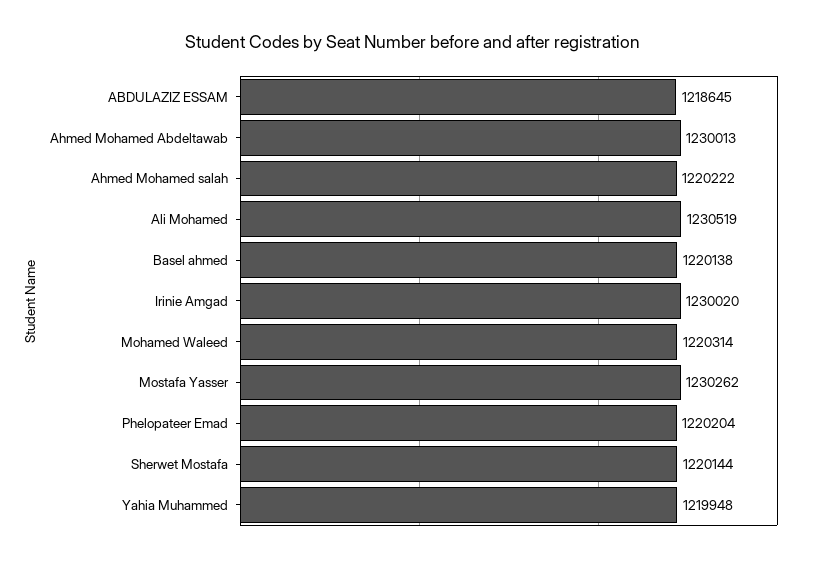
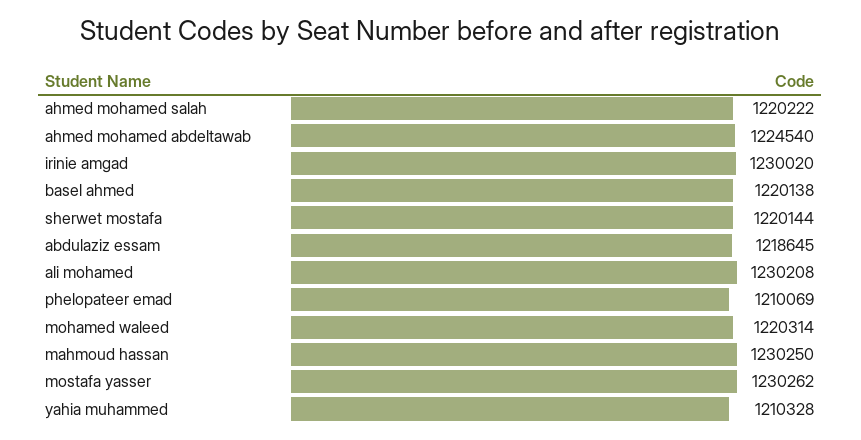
  {
    "ABDULAZIZ ESSAM": 1218645,
-   "Ahmed Mohamed Abdeltawab": 1230013,
+   "Ahmed Mohamed Abdeltawab": 1224540,
    "Ahmed Mohamed salah": 1220222,
-   "Ali Mohamed": 1230519,
+   "Ali Mohamed": 1230208,
    "Basel ahmed": 1220138,
    "Irinie Amgad": 1230020,
    "Mohamed Waleed": 1220314,
    "Mostafa Yasser": 1230262,
-   "Phelopateer Emad": 1220204,
+   "Phelopateer Emad": 1210069,
    "Sherwet Mostafa": 1220144,
-   "Yahia Muhammed": 1219948
+   "Yahia Muhammed": 1210328,
+   "mahmoud hassan": 1230250
  }

